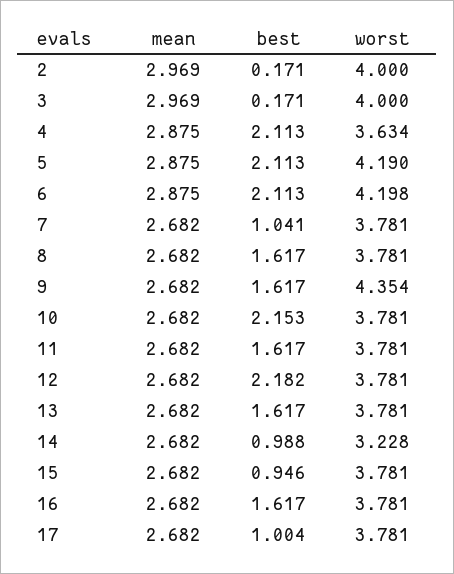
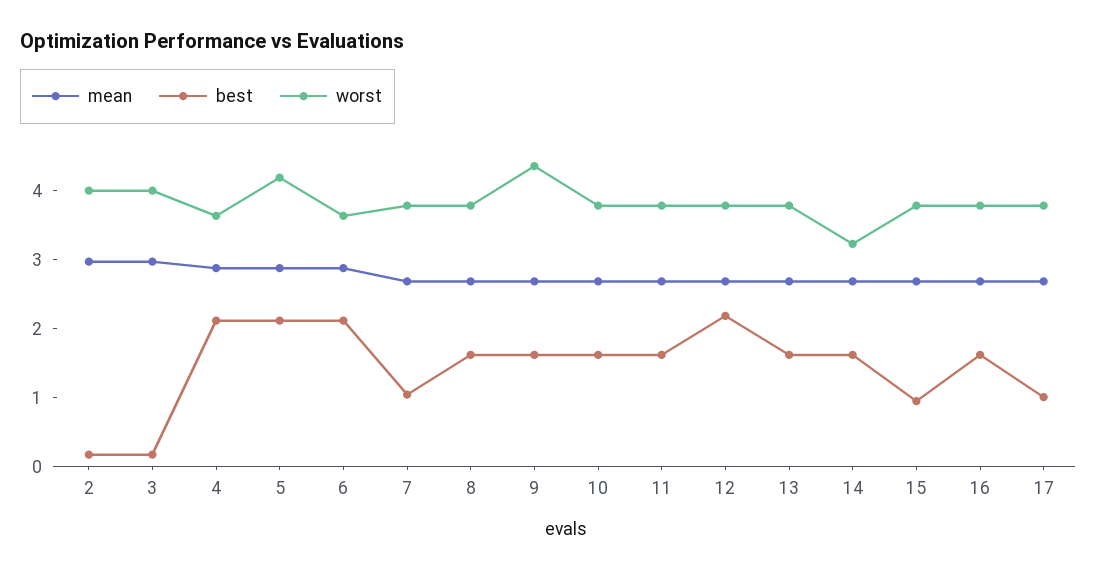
  {
    "mean": {
      "2": 2.969,
      "3": 2.969,
      "4": 2.875,
      "5": 2.875,
      "6": 2.875,
      "7": 2.682,
      "8": 2.682,
      "9": 2.682,
      "10": 2.682,
      "11": 2.682,
      "12": 2.682,
      "13": 2.682,
      "14": 2.682,
      "15": 2.682,
      "16": 2.682,
      "17": 2.682
    },
    "best": {
      "2": 0.171,
      "3": 0.171,
      "4": 2.113,
      "5": 2.113,
      "6": 2.113,
      "7": 1.041,
      "8": 1.617,
      "9": 1.617,
-     "10": 2.153,
+     "10": 1.6,
      "11": 1.617,
      "12": 2.182,
      "13": 1.617,
-     "14": 0.988,
+     "14": 1.6,
      "15": 0.946,
      "16": 1.617,
      "17": 1.004
    },
    "worst": {
      "2": 4,
      "3": 4,
      "4": 3.634,
      "5": 4.19,
-     "6": 4.198,
+     "6": 3.6,
      "7": 3.781,
      "8": 3.781,
      "9": 4.354,
      "10": 3.781,
      "11": 3.781,
      "12": 3.781,
      "13": 3.781,
      "14": 3.228,
      "15": 3.781,
      "16": 3.781,
      "17": 3.781
    }
  }

